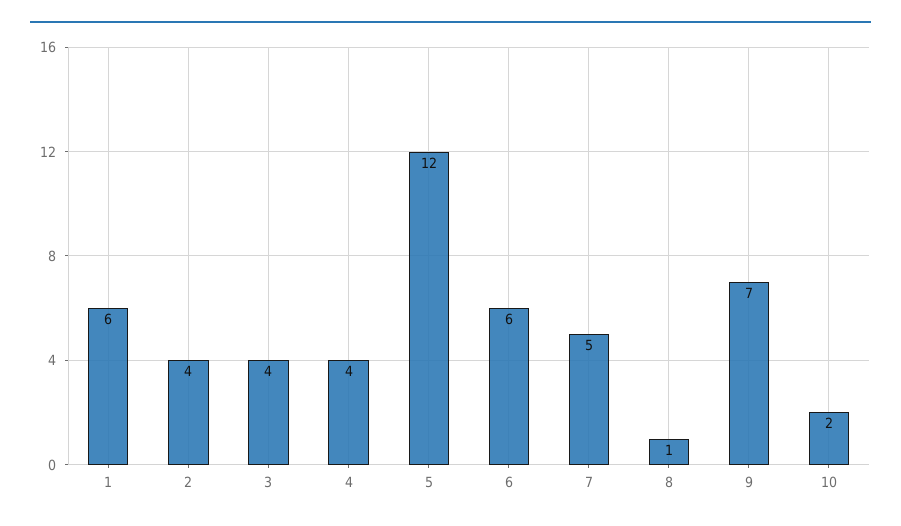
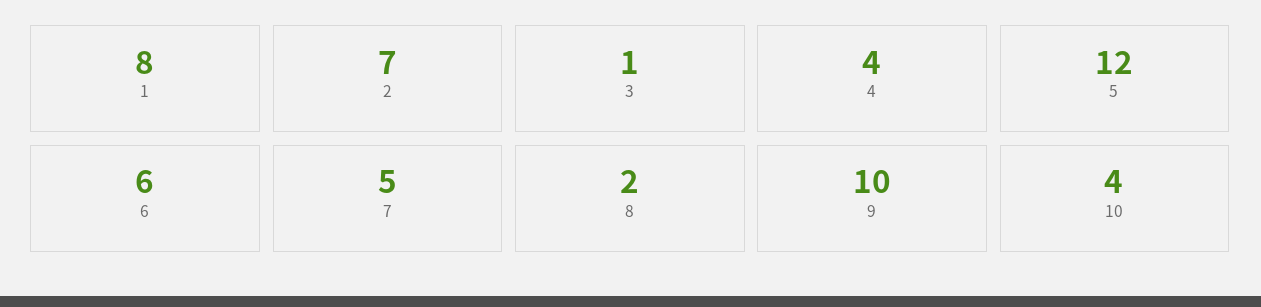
  {
-   "1": 6,
+   "1": 8,
-   "2": 4,
+   "2": 7,
-   "3": 4,
+   "3": 1,
    "4": 4,
    "5": 12,
    "6": 6,
    "7": 5,
-   "8": 1,
+   "8": 2,
-   "9": 7,
+   "9": 10,
-   "10": 2
+   "10": 4
  }

